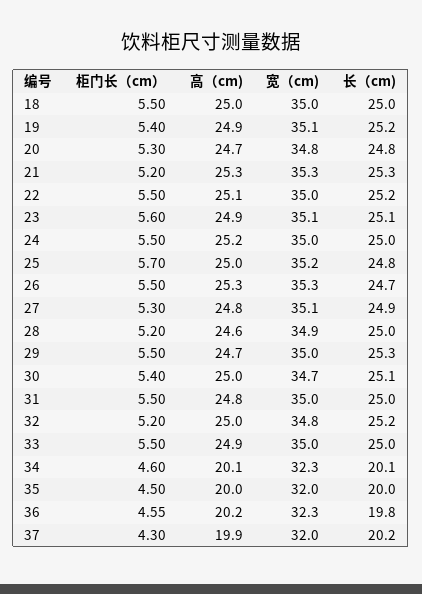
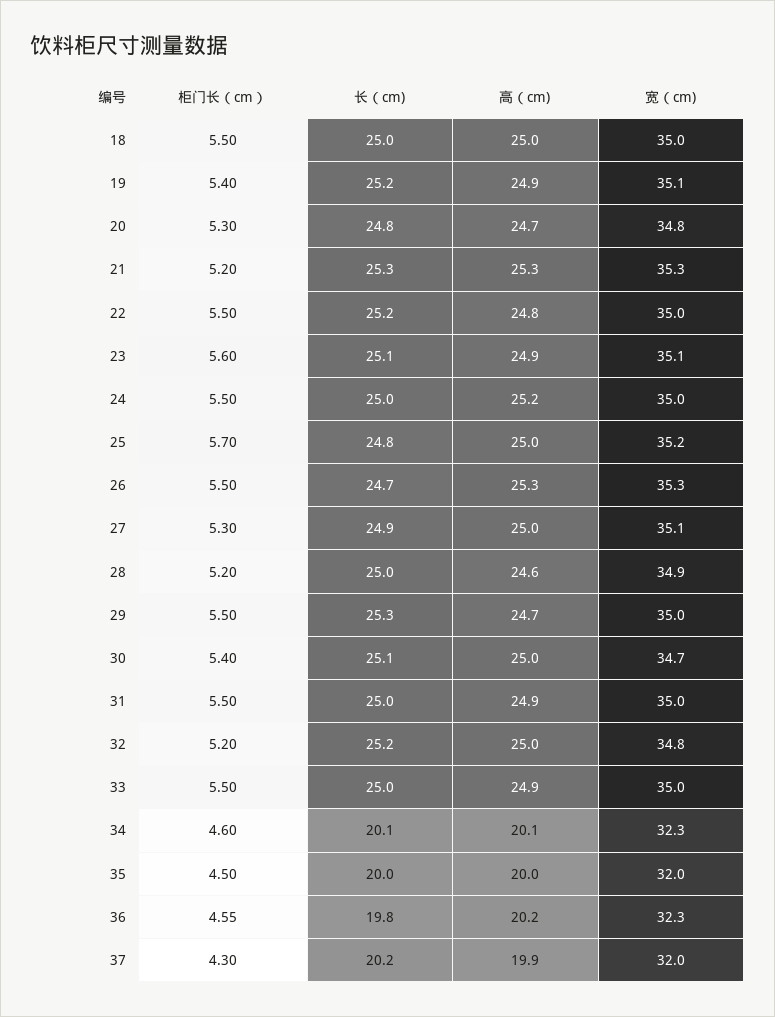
  {
    "柜门长（cm）": {
      "18": 5.5,
      "19": 5.4,
      "20": 5.3,
      "21": 5.2,
      "22": 5.5,
      "23": 5.6,
      "24": 5.5,
      "25": 5.7,
      "26": 5.5,
      "27": 5.3,
      "28": 5.2,
      "29": 5.5,
      "30": 5.4,
      "31": 5.5,
      "32": 5.2,
      "33": 5.5,
      "34": 4.6,
      "35": 4.5,
      "36": 4.55,
      "37": 4.3
    },
    "高（cm)": {
      "18": 25,
      "19": 24.9,
      "20": 24.7,
      "21": 25.3,
-     "22": 25.1,
+     "22": 24.8,
      "23": 24.9,
      "24": 25.2,
      "25": 25,
      "26": 25.3,
-     "27": 24.8,
+     "27": 25,
      "28": 24.6,
      "29": 24.7,
      "30": 25,
-     "31": 24.8,
+     "31": 24.9,
      "32": 25,
      "33": 24.9,
      "34": 20.1,
      "35": 20,
      "36": 20.2,
      "37": 19.9
    },
    "宽（cm)": {
      "18": 35,
      "19": 35.1,
      "20": 34.8,
      "21": 35.3,
      "22": 35,
      "23": 35.1,
      "24": 35,
      "25": 35.2,
      "26": 35.3,
      "27": 35.1,
      "28": 34.9,
      "29": 35,
      "30": 34.7,
      "31": 35,
      "32": 34.8,
      "33": 35,
      "34": 32.3,
      "35": 32,
      "36": 32.3,
      "37": 32
    },
    "长（cm)": {
      "18": 25,
      "19": 25.2,
      "20": 24.8,
      "21": 25.3,
      "22": 25.2,
      "23": 25.1,
      "24": 25,
      "25": 24.8,
      "26": 24.7,
      "27": 24.9,
      "28": 25,
      "29": 25.3,
      "30": 25.1,
      "31": 25,
      "32": 25.2,
      "33": 25,
      "34": 20.1,
      "35": 20,
      "36": 19.8,
      "37": 20.2
    }
  }

